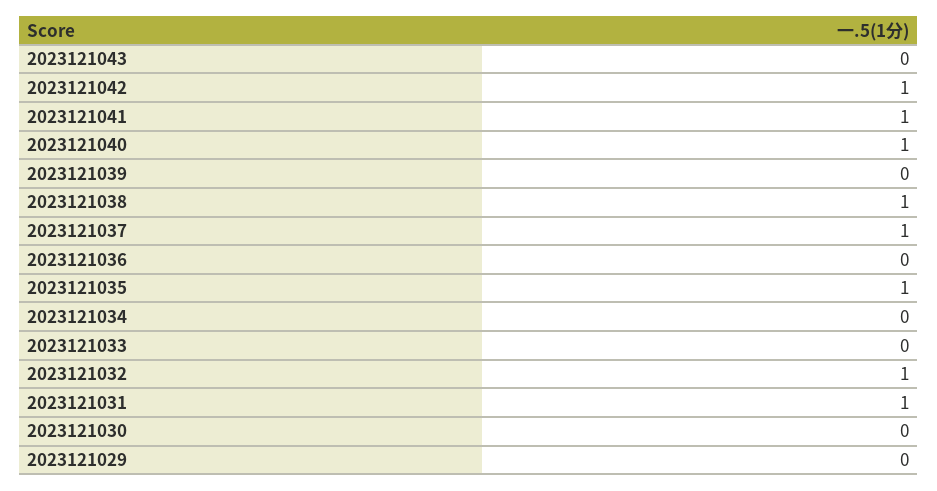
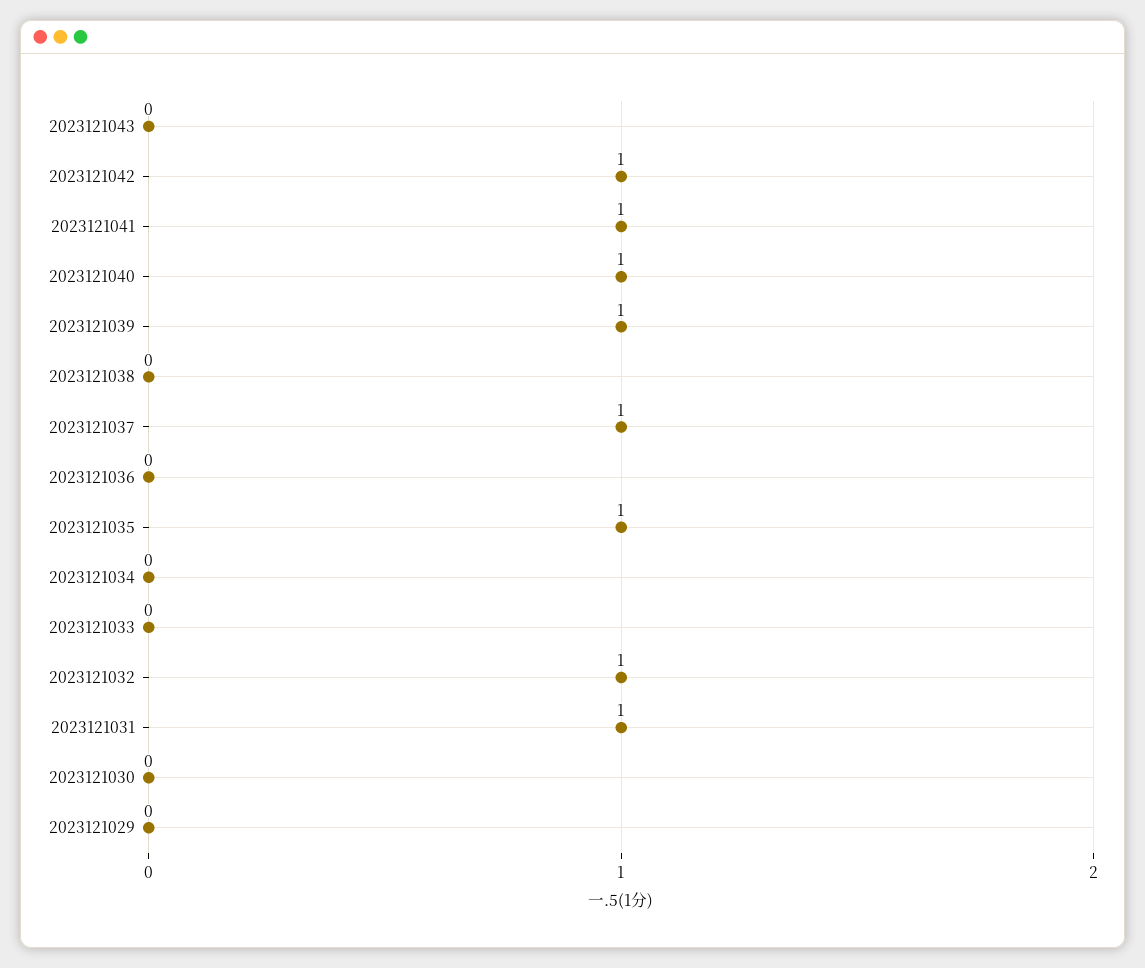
  {
    "2023121043": 0,
    "2023121042": 1,
    "2023121041": 1,
    "2023121040": 1,
-   "2023121039": 0,
+   "2023121039": 1,
-   "2023121038": 1,
+   "2023121038": 0,
    "2023121037": 1,
    "2023121036": 0,
    "2023121035": 1,
    "2023121034": 0,
    "2023121033": 0,
    "2023121032": 1,
    "2023121031": 1,
    "2023121030": 0,
    "2023121029": 0
  }

